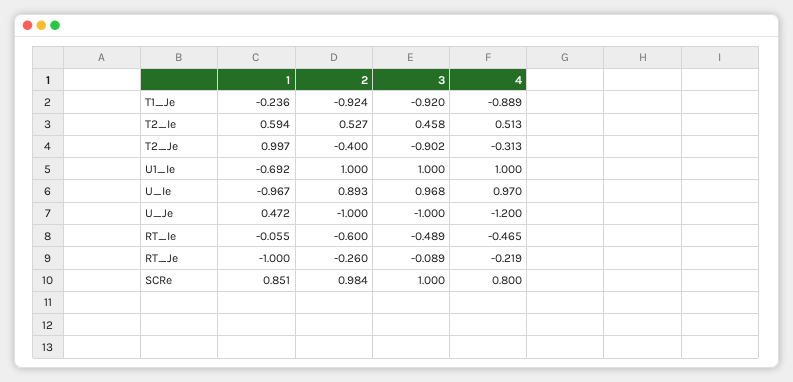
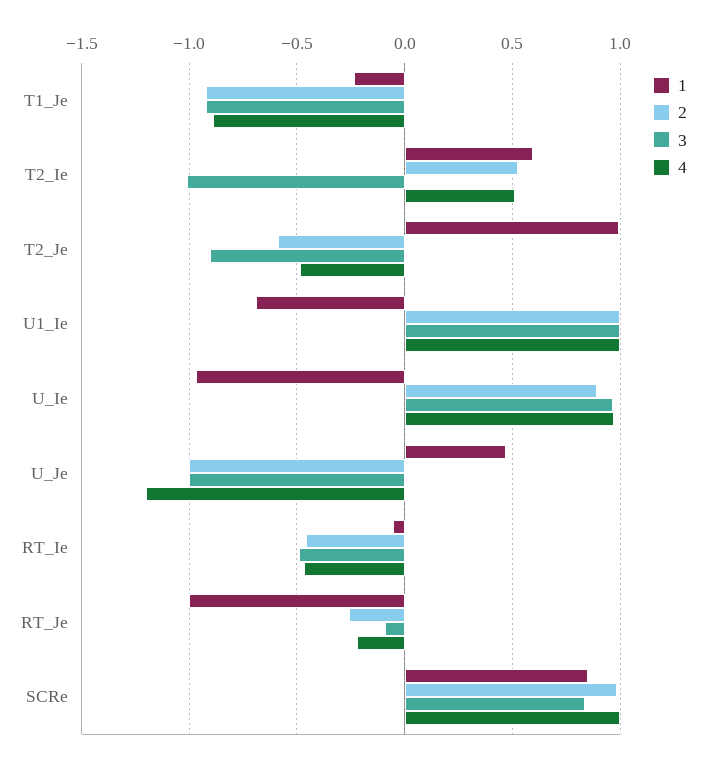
  {
    "1": {
      "T1_Je": -0.236,
      "T2_Ie": 0.594,
      "T2_Je": 0.997,
      "U1_Ie": -0.692,
      "U_Ie": -0.967,
      "U_Je": 0.472,
      "RT_Ie": -0.055,
      "RT_Je": -1,
      "SCRe": 0.851
    },
    "2": {
      "T1_Je": -0.924,
      "T2_Ie": 0.527,
-     "T2_Je": -0.4,
+     "T2_Je": -0.6,
      "U1_Ie": 1,
      "U_Ie": 0.893,
      "U_Je": -1,
-     "RT_Ie": -0.6,
+     "RT_Ie": -0.45,
      "RT_Je": -0.26,
      "SCRe": 0.984
    },
    "3": {
      "T1_Je": -0.92,
-     "T2_Ie": 0.458,
+     "T2_Ie": -1,
      "T2_Je": -0.902,
      "U1_Ie": 1,
      "U_Ie": 0.968,
      "U_Je": -1,
      "RT_Ie": -0.489,
      "RT_Je": -0.089,
-     "SCRe": 1
+     "SCRe": 0.85
    },
    "4": {
      "T1_Je": -0.889,
      "T2_Ie": 0.513,
-     "T2_Je": -0.313,
+     "T2_Je": -0.5,
      "U1_Ie": 1,
      "U_Ie": 0.97,
      "U_Je": -1.2,
      "RT_Ie": -0.465,
      "RT_Je": -0.219,
-     "SCRe": 0.8
+     "SCRe": 1
    }
  }

